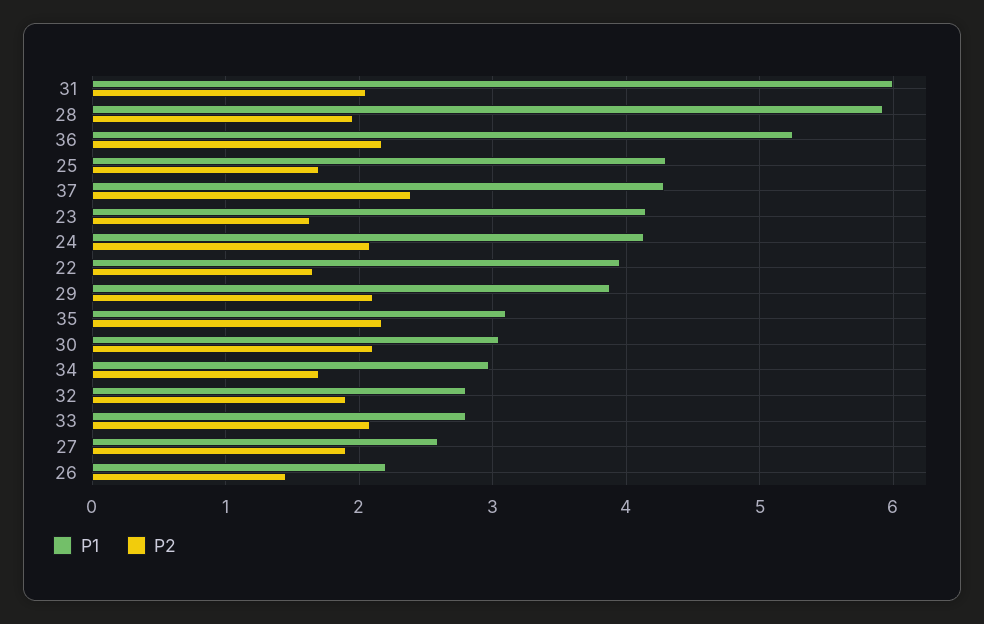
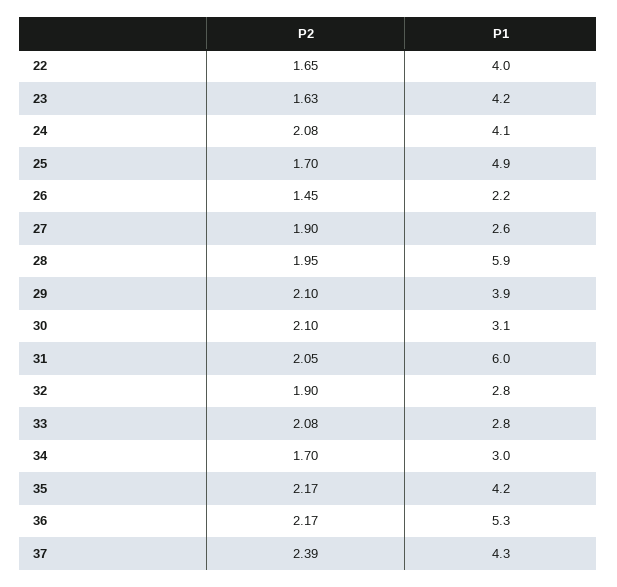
  {
    "P1": {
      "31": 6,
      "28": 5.9,
      "36": 5.3,
-     "25": 4.3,
+     "25": 4.9,
      "37": 4.3,
      "23": 4.2,
      "24": 4.1,
      "22": 4,
      "29": 3.9,
-     "35": 3.1,
+     "35": 4.2,
      "30": 3.1,
      "34": 3,
      "32": 2.8,
      "33": 2.8,
      "27": 2.6,
      "26": 2.2
    },
    "P2": {
      "31": 2.05,
      "28": 1.95,
      "36": 2.17,
      "25": 1.7,
      "37": 2.39,
      "23": 1.63,
      "24": 2.08,
      "22": 1.65,
      "29": 2.1,
      "35": 2.17,
      "30": 2.1,
      "34": 1.7,
      "32": 1.9,
      "33": 2.08,
      "27": 1.9,
      "26": 1.45
    }
  }

